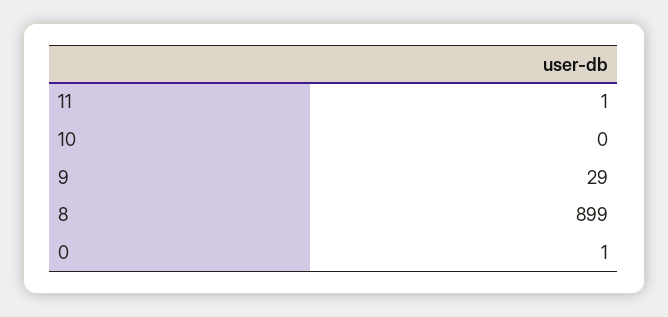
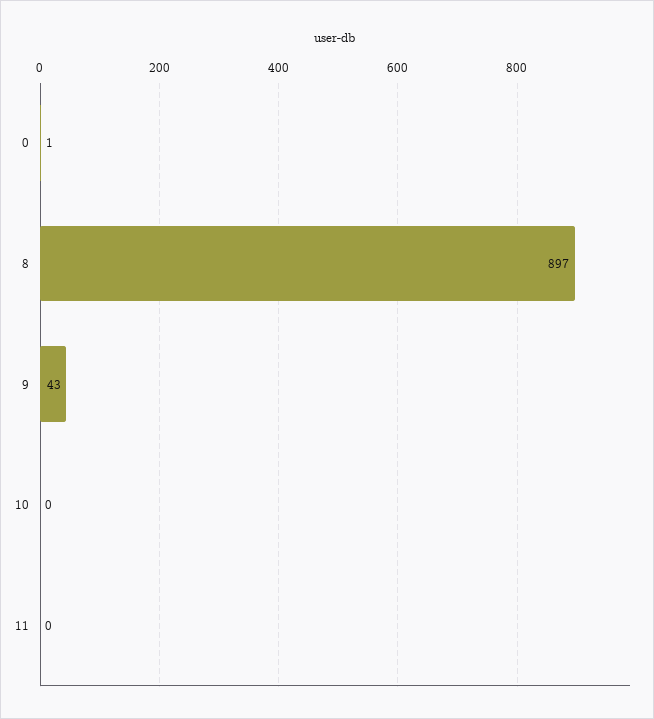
  {
-   "11": 1,
+   "11": 0,
    "10": 0,
-   "9": 29,
+   "9": 43,
-   "8": 899,
+   "8": 897,
    "0": 1
  }

